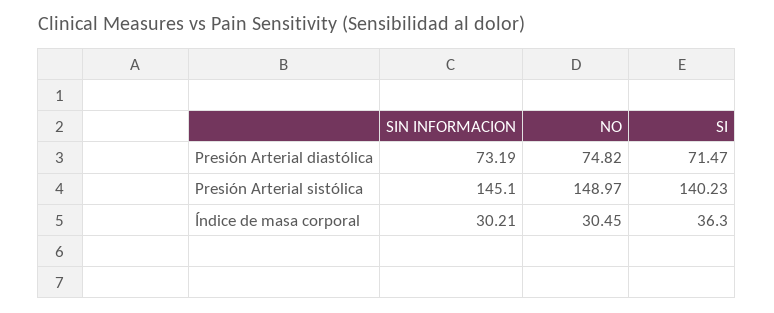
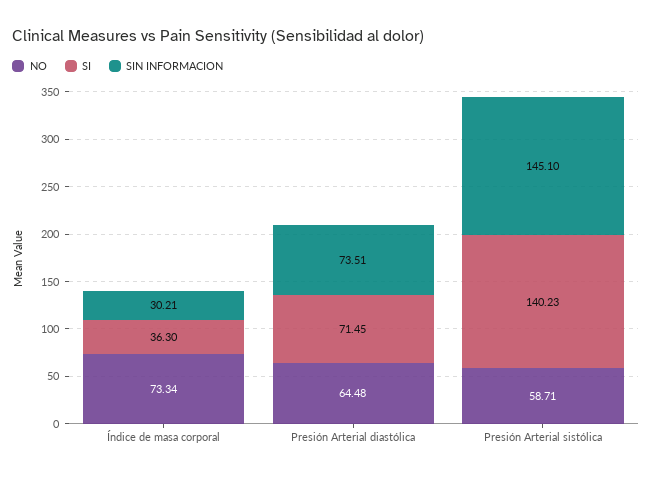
  {
    "SIN INFORMACION": {
-     "Presión Arterial diastólica": 73.19,
+     "Presión Arterial diastólica": 73.51,
      "Presión Arterial sistólica": 145.1,
      "Índice de masa corporal": 30.21
    },
    "NO": {
-     "Presión Arterial diastólica": 74.82,
+     "Presión Arterial diastólica": 64.48,
-     "Presión Arterial sistólica": 148.97,
+     "Presión Arterial sistólica": 58.71,
-     "Índice de masa corporal": 30.45
+     "Índice de masa corporal": 73.34
    },
    "SI": {
-     "Presión Arterial diastólica": 71.47,
+     "Presión Arterial diastólica": 71.45,
      "Presión Arterial sistólica": 140.23,
      "Índice de masa corporal": 36.3
    }
  }

